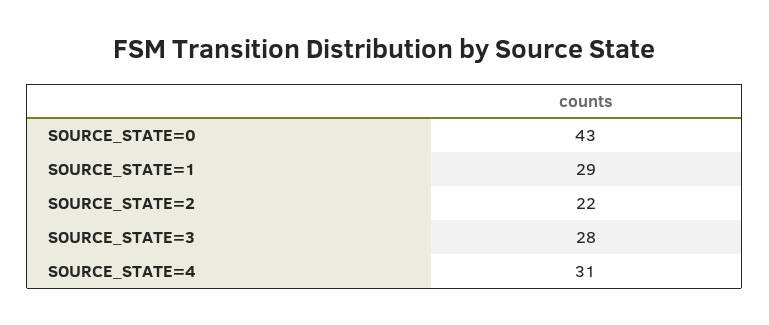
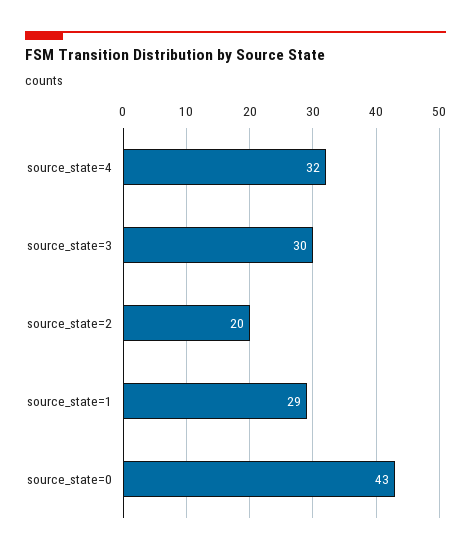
  {
    "SOURCE_STATE=0": 43,
    "SOURCE_STATE=1": 29,
-   "SOURCE_STATE=2": 22,
+   "SOURCE_STATE=2": 20,
-   "SOURCE_STATE=3": 28,
+   "SOURCE_STATE=3": 30,
-   "SOURCE_STATE=4": 31
+   "SOURCE_STATE=4": 32
  }

